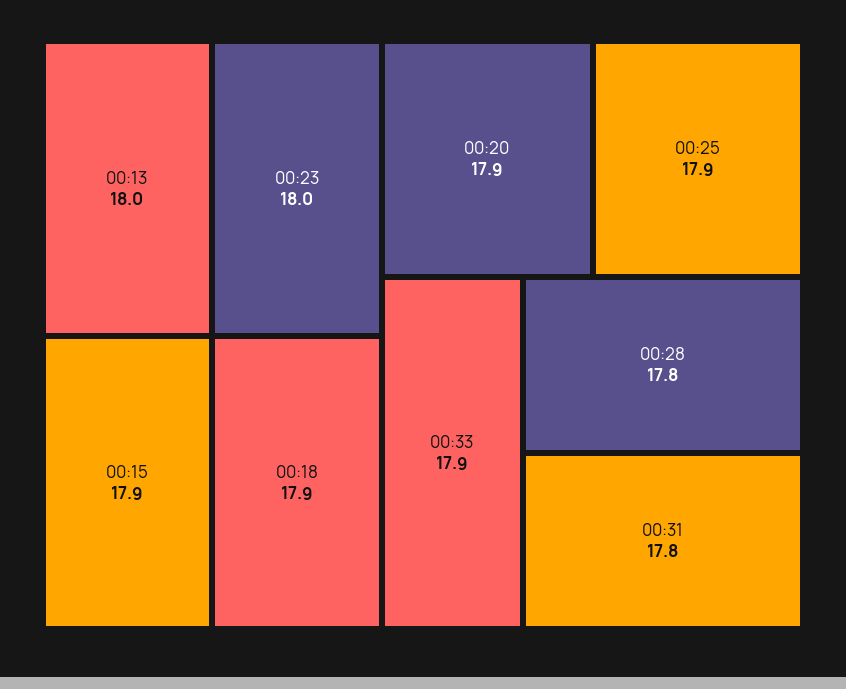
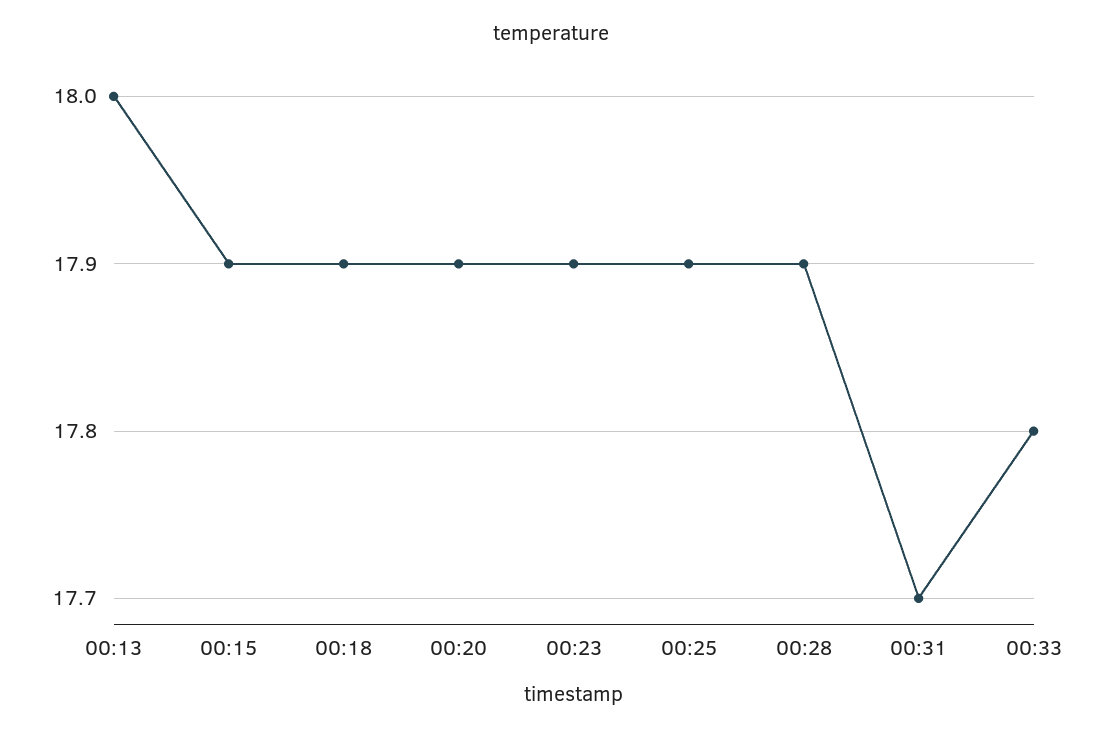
  {
    "00:13": 18,
-   "00:23": 18,
+   "00:23": 17.9,
    "00:15": 17.9,
    "00:18": 17.9,
    "00:20": 17.9,
    "00:25": 17.9,
-   "00:33": 17.9,
+   "00:33": 17.8,
-   "00:28": 17.8,
+   "00:28": 17.9,
-   "00:31": 17.8
+   "00:31": 17.7
  }

